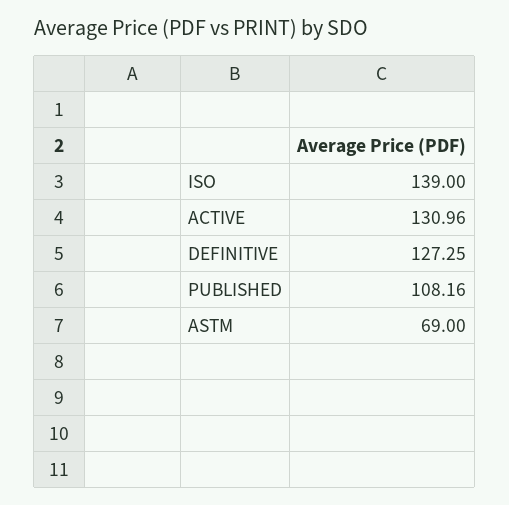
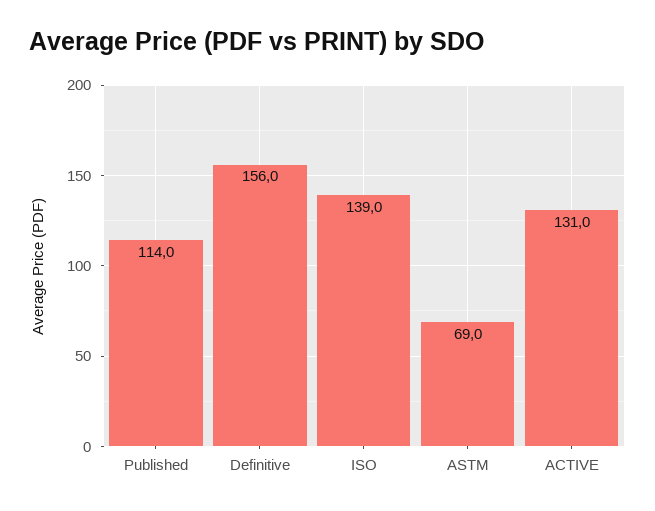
  {
    "ISO": 139,
    "ACTIVE": 130.96,
-   "DEFINITIVE": 127.25,
+   "DEFINITIVE": 156,
-   "PUBLISHED": 108.16,
+   "PUBLISHED": 114,
    "ASTM": 69
  }

